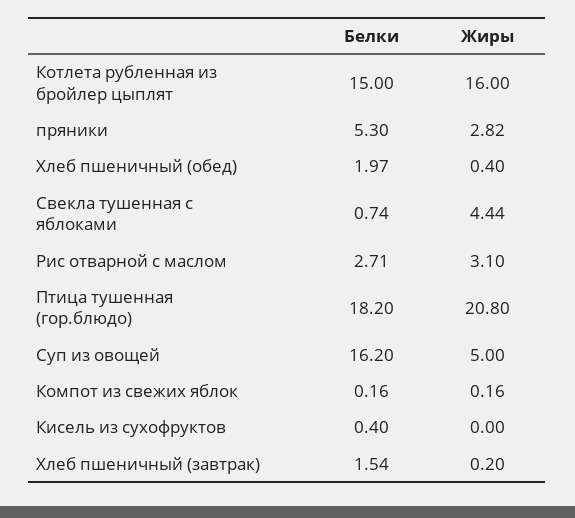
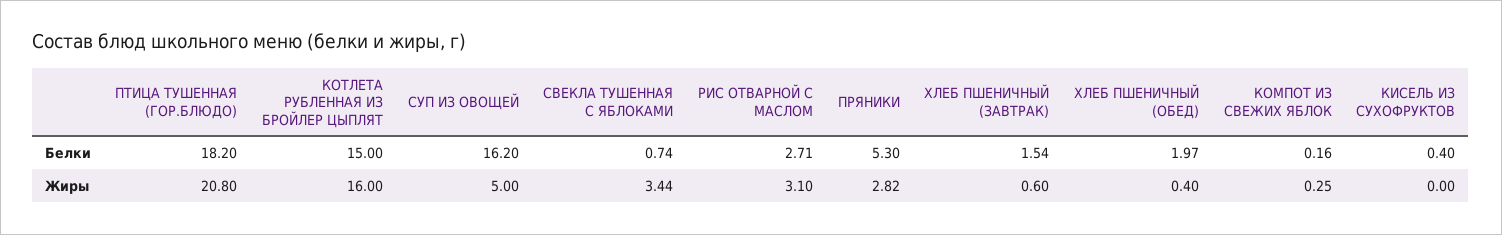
  {
    "Белки": {
      "Котлета рубленная из бройлер цыплят": 15,
      "пряники": 5.3,
      "Хлеб пшеничный (обед)": 1.97,
      "Свекла тушенная с яблоками": 0.74,
      "Рис отварной с маслом": 2.71,
      "Птица тушенная (гор.блюдо)": 18.2,
      "Суп из овощей": 16.2,
      "Компот из свежих яблок": 0.16,
      "Кисель из сухофруктов": 0.4,
      "Хлеб пшеничный (завтрак)": 1.54
    },
    "Жиры": {
      "Котлета рубленная из бройлер цыплят": 16,
      "пряники": 2.82,
      "Хлеб пшеничный (обед)": 0.4,
-     "Свекла тушенная с яблоками": 4.44,
+     "Свекла тушенная с яблоками": 3.44,
      "Рис отварной с маслом": 3.1,
      "Птица тушенная (гор.блюдо)": 20.8,
      "Суп из овощей": 5,
-     "Компот из свежих яблок": 0.16,
+     "Компот из свежих яблок": 0.25,
      "Кисель из сухофруктов": 0,
-     "Хлеб пшеничный (завтрак)": 0.2
+     "Хлеб пшеничный (завтрак)": 0.6
    }
  }

